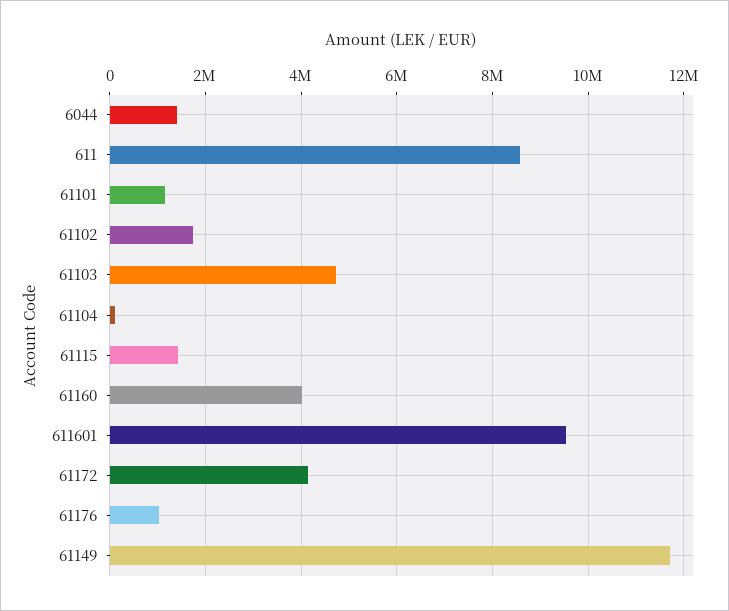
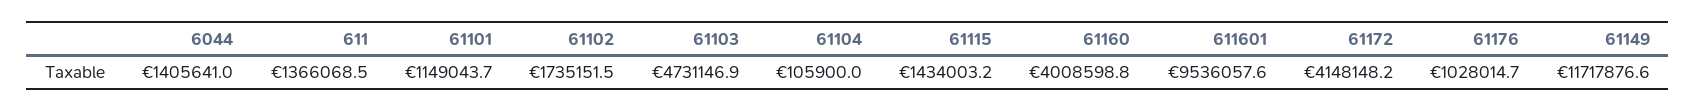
  {
    "6044": 1405641,
-   "611": 8600000,
+   "611": 1366068.5,
    "61101": 1149043.7,
    "61102": 1735151.5,
    "61103": 4731146.9,
    "61104": 105900,
    "61115": 1434003.2,
    "61160": 4008598.8,
    "611601": 9536057.6,
    "61172": 4148148.2,
    "61176": 1028014.7,
    "61149": 11717876.6
  }

